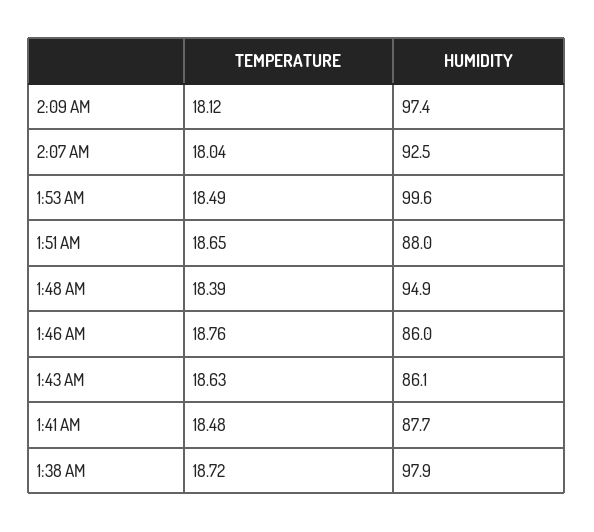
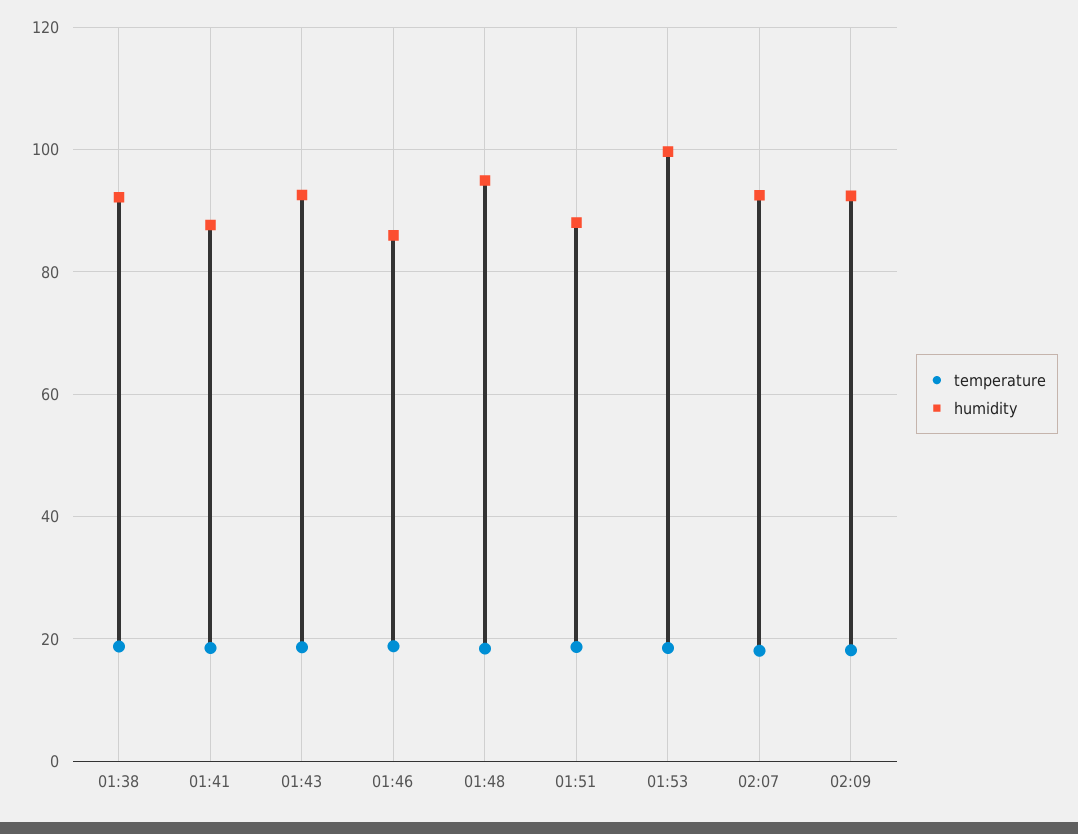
  {
    "TEMPERATURE": {
      "2:09 AM": 18.12,
      "2:07 AM": 18.04,
      "1:53 AM": 18.49,
      "1:51 AM": 18.65,
      "1:48 AM": 18.39,
      "1:46 AM": 18.76,
      "1:43 AM": 18.63,
      "1:41 AM": 18.48,
      "1:38 AM": 18.72
    },
    "HUMIDITY": {
-     "2:09 AM": 97.4,
+     "2:09 AM": 92,
      "2:07 AM": 92.5,
      "1:53 AM": 99.6,
      "1:51 AM": 88,
      "1:48 AM": 94.9,
      "1:46 AM": 86,
-     "1:43 AM": 86.1,
+     "1:43 AM": 92,
      "1:41 AM": 87.7,
-     "1:38 AM": 97.9
+     "1:38 AM": 92
    }
  }

